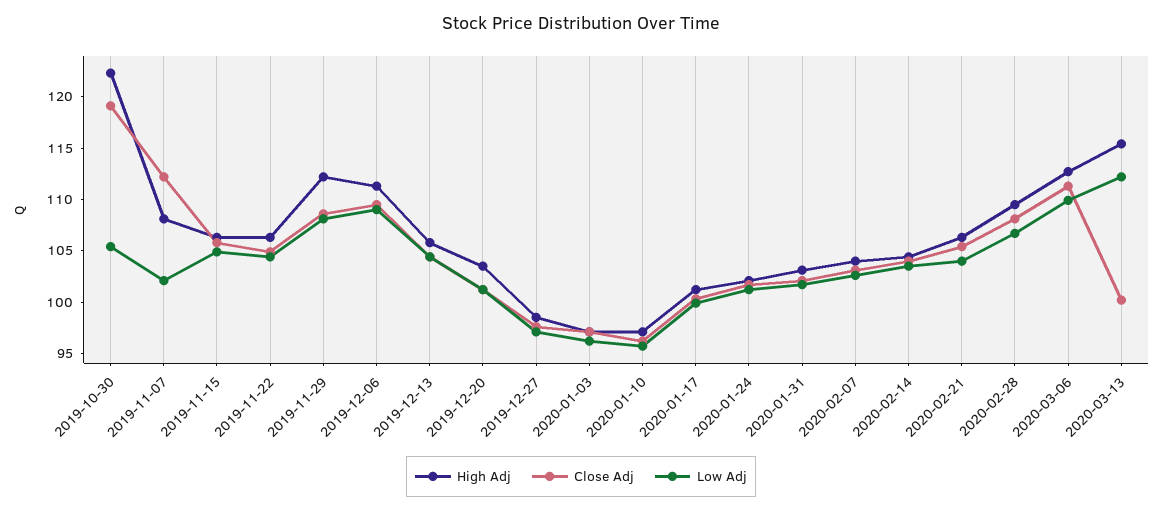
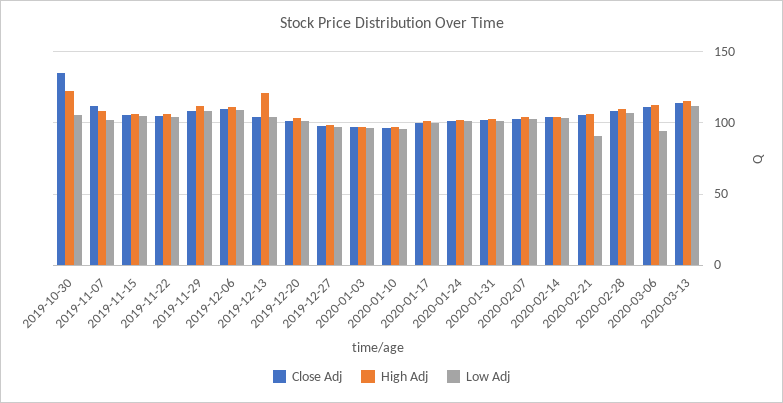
  {
    "High Adj": {
      "2019-10-30": 122,
      "2019-11-07": 108,
      "2019-11-15": 106,
      "2019-11-22": 106,
      "2019-11-29": 112,
      "2019-12-06": 111,
-     "2019-12-13": 106,
+     "2019-12-13": 120,
      "2019-12-20": 104,
      "2019-12-27": 99,
      "2020-01-03": 97,
      "2020-01-10": 97,
      "2020-01-17": 101,
      "2020-01-24": 102,
      "2020-01-31": 103,
      "2020-02-07": 104,
      "2020-02-14": 104,
      "2020-02-21": 106,
      "2020-02-28": 110,
      "2020-03-06": 113,
      "2020-03-13": 115
    },
    "Close Adj": {
-     "2019-10-30": 119,
+     "2019-10-30": 135,
      "2019-11-07": 112,
      "2019-11-15": 106,
      "2019-11-22": 105,
      "2019-11-29": 109,
      "2019-12-06": 110,
      "2019-12-13": 104,
      "2019-12-20": 101,
      "2019-12-27": 98,
      "2020-01-03": 97,
      "2020-01-10": 96,
      "2020-01-17": 100,
      "2020-01-24": 102,
      "2020-01-31": 102,
      "2020-02-07": 103,
      "2020-02-14": 104,
      "2020-02-21": 105,
      "2020-02-28": 108,
      "2020-03-06": 111,
-     "2020-03-13": 100
+     "2020-03-13": 115
    },
    "Low Adj": {
      "2019-10-30": 105,
      "2019-11-07": 102,
      "2019-11-15": 105,
      "2019-11-22": 104,
      "2019-11-29": 108,
      "2019-12-06": 109,
      "2019-12-13": 104,
      "2019-12-20": 101,
      "2019-12-27": 97,
      "2020-01-03": 96,
      "2020-01-10": 96,
      "2020-01-17": 100,
      "2020-01-24": 101,
      "2020-01-31": 102,
      "2020-02-07": 103,
      "2020-02-14": 104,
-     "2020-02-21": 104,
+     "2020-02-21": 90,
      "2020-02-28": 107,
-     "2020-03-06": 110,
+     "2020-03-06": 95,
      "2020-03-13": 112
    }
  }

